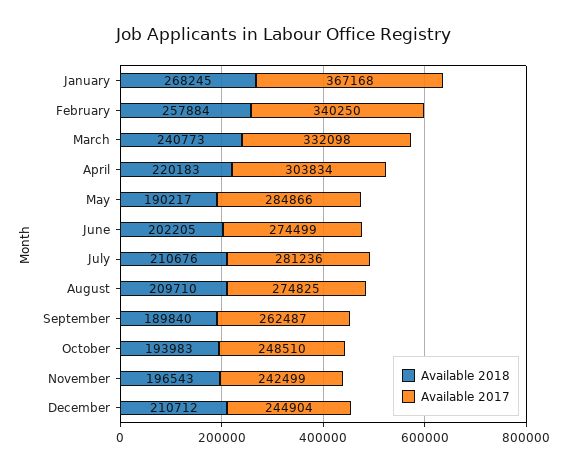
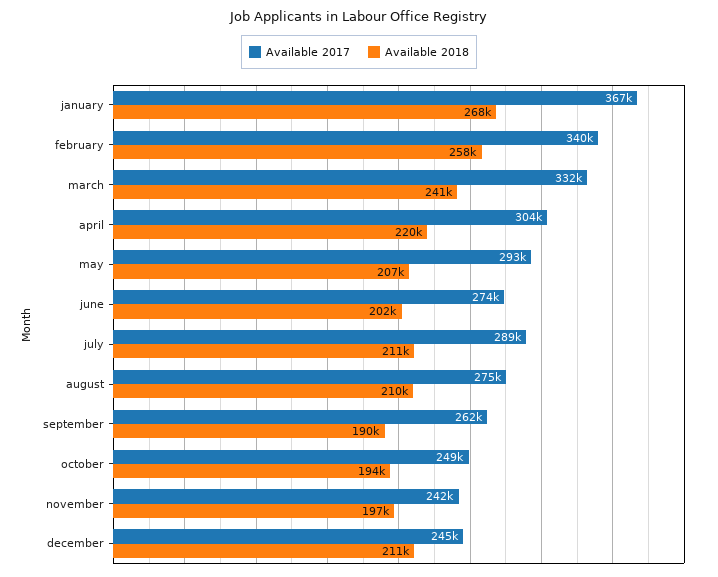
  {
    "Available 2018": {
      "January": 268245,
      "February": 257884,
      "March": 240773,
      "April": 220183,
-     "May": 190217,
+     "May": 207000,
      "June": 202205,
      "July": 210676,
      "August": 209710,
      "September": 189840,
      "October": 193983,
      "November": 196543,
      "December": 210712
    },
    "Available 2017": {
      "January": 367168,
      "February": 340250,
      "March": 332098,
      "April": 303834,
-     "May": 284866,
+     "May": 293000,
      "June": 274499,
-     "July": 281236,
+     "July": 289000,
      "August": 274825,
      "September": 262487,
      "October": 248510,
      "November": 242499,
      "December": 244904
    }
  }

